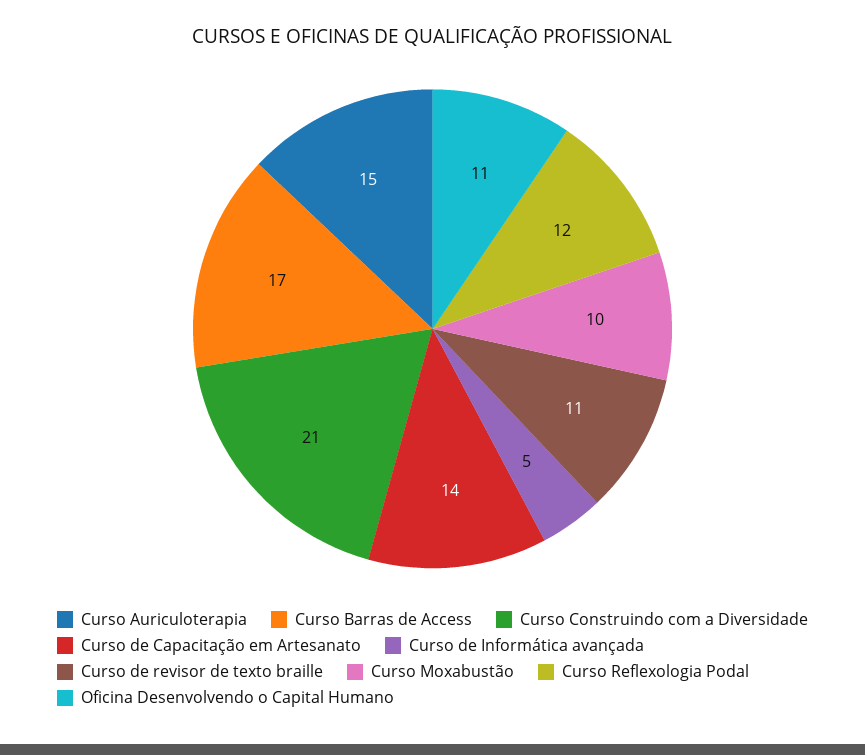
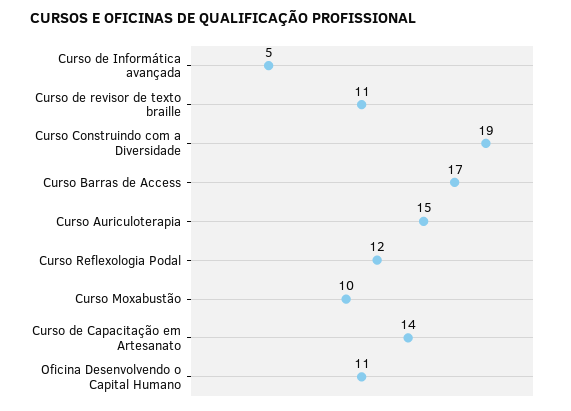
  {
    "Curso Auriculoterapia": 15,
    "Curso Barras de Access": 17,
-   "Curso Construindo com a Diversidade": 21,
+   "Curso Construindo com a Diversidade": 19,
    "Curso de Capacitação em Artesanato": 14,
    "Curso de Informática avançada": 5,
    "Curso de revisor de texto braille": 11,
    "Curso Moxabustão": 10,
    "Curso Reflexologia Podal": 12,
    "Oficina Desenvolvendo o Capital Humano": 11
  }

